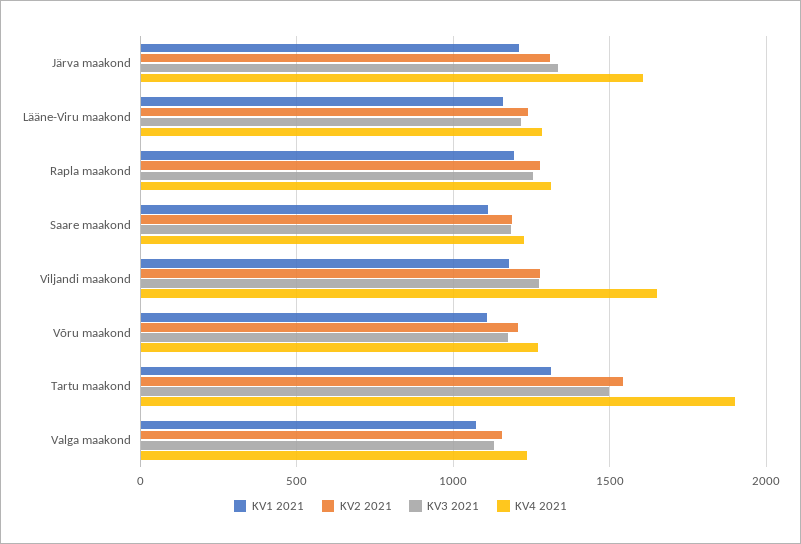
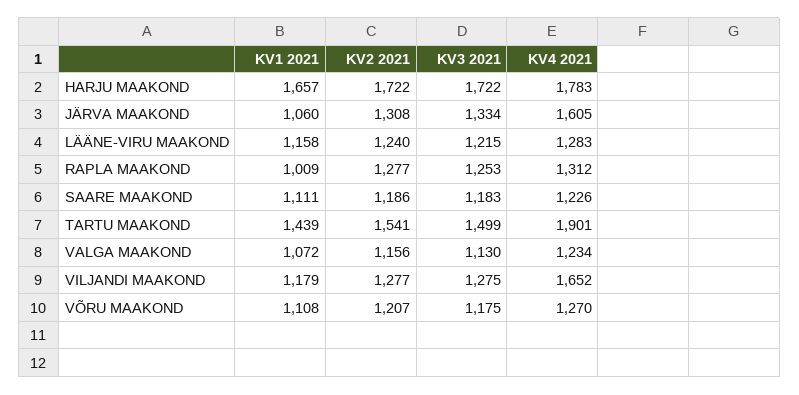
  {
    "KV1 2021": {
-     "Järva maakond": 1200,
+     "Järva maakond": 1060,
      "Lääne-Viru maakond": 1158,
-     "Rapla maakond": 1200,
+     "Rapla maakond": 1009,
      "Saare maakond": 1111,
      "Viljandi maakond": 1179,
      "Võru maakond": 1108,
-     "Tartu maakond": 1300,
+     "Tartu maakond": 1439,
-     "Valga maakond": 1072
+     "Valga maakond": 1072,
+     "HARJU MAAKOND": 1657
    },
    "KV2 2021": {
      "Järva maakond": 1308,
      "Lääne-Viru maakond": 1240,
      "Rapla maakond": 1277,
      "Saare maakond": 1186,
      "Viljandi maakond": 1277,
      "Võru maakond": 1207,
      "Tartu maakond": 1541,
-     "Valga maakond": 1156
+     "Valga maakond": 1156,
+     "HARJU MAAKOND": 1722
    },
    "KV3 2021": {
      "Järva maakond": 1334,
      "Lääne-Viru maakond": 1215,
      "Rapla maakond": 1253,
      "Saare maakond": 1183,
      "Viljandi maakond": 1275,
      "Võru maakond": 1175,
      "Tartu maakond": 1499,
-     "Valga maakond": 1130
+     "Valga maakond": 1130,
+     "HARJU MAAKOND": 1722
    },
    "KV4 2021": {
      "Järva maakond": 1605,
      "Lääne-Viru maakond": 1283,
      "Rapla maakond": 1312,
      "Saare maakond": 1226,
      "Viljandi maakond": 1652,
      "Võru maakond": 1270,
      "Tartu maakond": 1901,
-     "Valga maakond": 1234
+     "Valga maakond": 1234,
+     "HARJU MAAKOND": 1783
    }
  }

